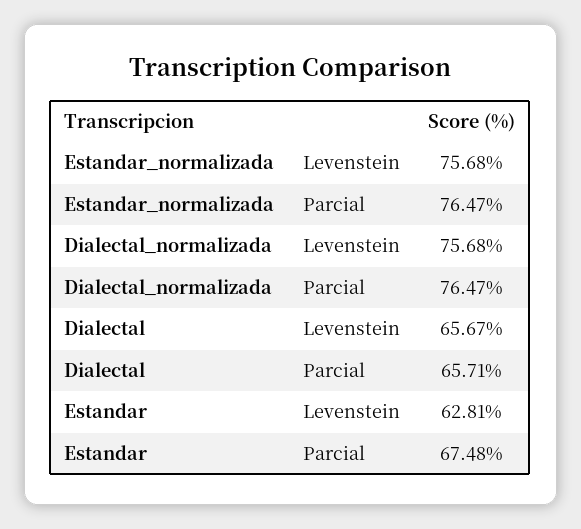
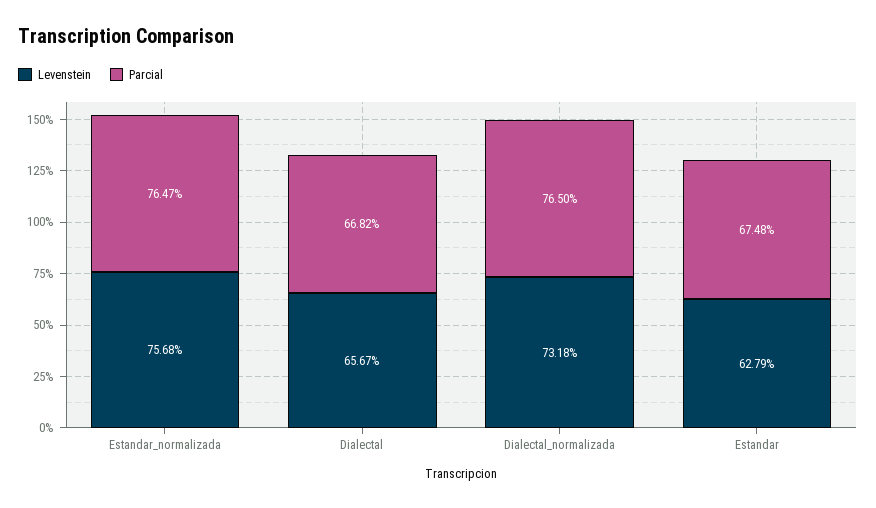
  {
    "Levenstein": {
      "Estandar_normalizada": 75.68,
-     "Dialectal_normalizada": 75.68,
+     "Dialectal_normalizada": 73.18,
      "Dialectal": 65.67,
-     "Estandar": 62.81
+     "Estandar": 62.79
    },
    "Parcial": {
      "Estandar_normalizada": 76.47,
-     "Dialectal_normalizada": 76.47,
+     "Dialectal_normalizada": 76.5,
-     "Dialectal": 65.71,
+     "Dialectal": 66.82,
      "Estandar": 67.48
    }
  }

